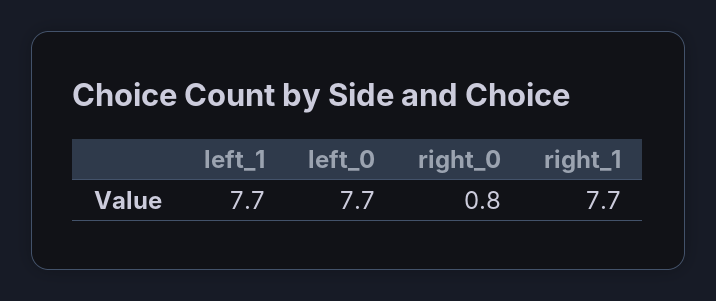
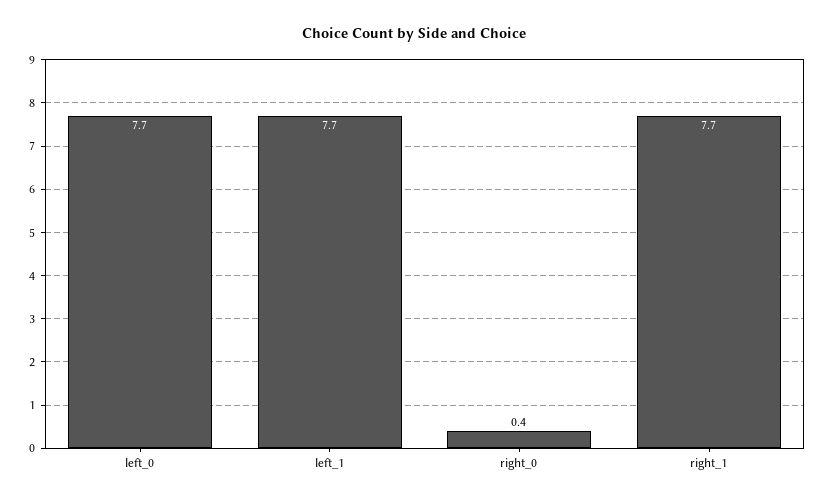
  {
    "left_1": 7.7,
    "left_0": 7.7,
-   "right_0": 0.8,
+   "right_0": 0.4,
    "right_1": 7.7
  }

